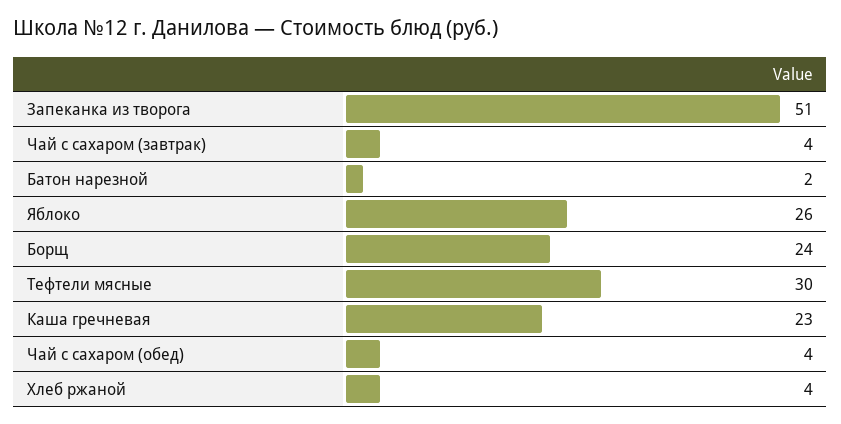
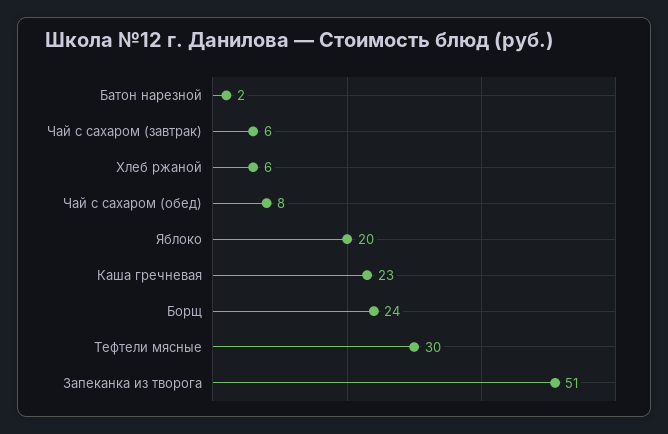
  {
    "Запеканка из творога": 51,
-   "Чай с сахаром (завтрак)": 4,
+   "Чай с сахаром (завтрак)": 6,
    "Батон нарезной": 2,
-   "Яблоко": 26,
+   "Яблоко": 20,
    "Борщ": 24,
    "Тефтели мясные": 30,
    "Каша гречневая": 23,
-   "Чай с сахаром (обед)": 4,
+   "Чай с сахаром (обед)": 8,
-   "Хлеб ржаной": 4
+   "Хлеб ржаной": 6
  }

